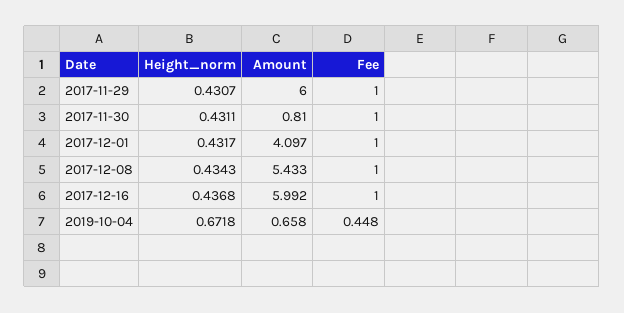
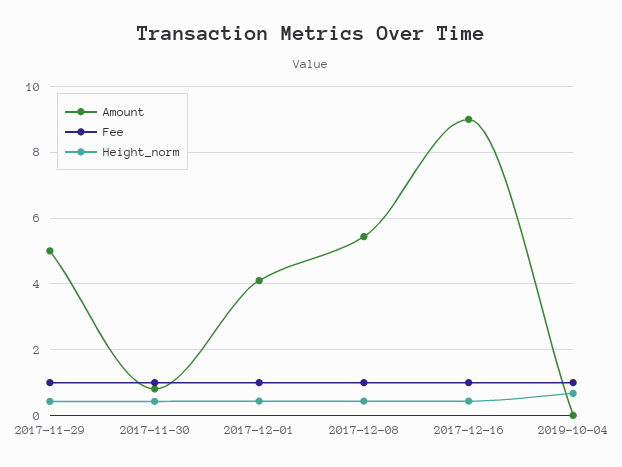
  {
    "Height_norm": {
      "2017-11-29": 0.4307,
      "2017-11-30": 0.4311,
      "2017-12-01": 0.4317,
      "2017-12-08": 0.4343,
      "2017-12-16": 0.4368,
      "2019-10-04": 0.6718
    },
    "Amount": {
-     "2017-11-29": 6,
+     "2017-11-29": 5,
      "2017-11-30": 0.81,
      "2017-12-01": 4.097,
      "2017-12-08": 5.433,
-     "2017-12-16": 5.992,
+     "2017-12-16": 9,
-     "2019-10-04": 0.658
+     "2019-10-04": 0
    },
    "Fee": {
      "2017-11-29": 1,
      "2017-11-30": 1,
      "2017-12-01": 1,
      "2017-12-08": 1,
      "2017-12-16": 1,
-     "2019-10-04": 0.448
+     "2019-10-04": 1
    }
  }

